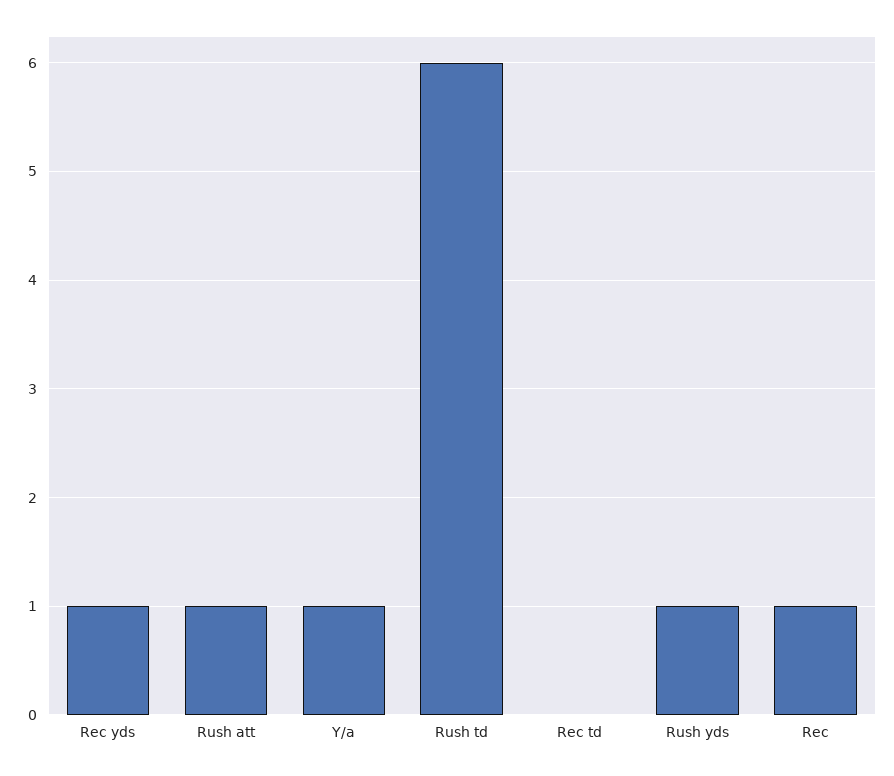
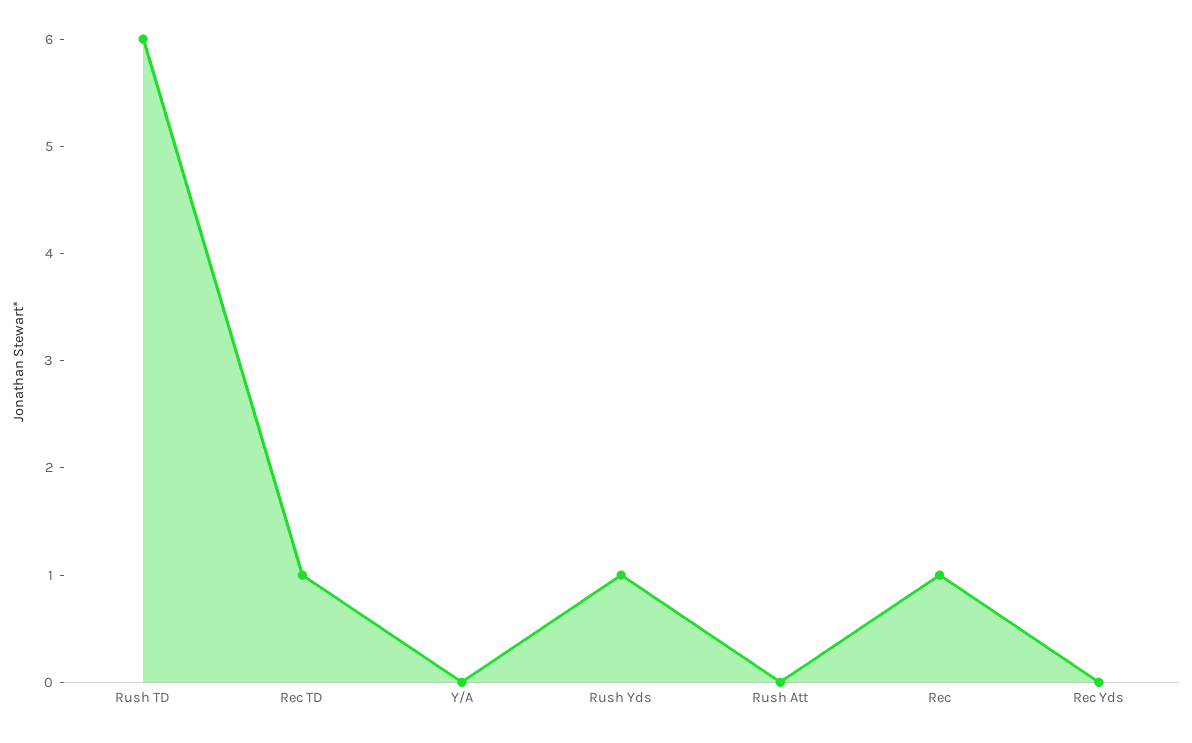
  {
-   "Rec yds": 1,
+   "Rec yds": 0,
-   "Rush att": 1,
+   "Rush att": 0,
-   "Y/a": 1,
+   "Y/a": 0,
    "Rush td": 6,
-   "Rec td": 0,
+   "Rec td": 1,
    "Rush yds": 1,
    "Rec": 1
  }

